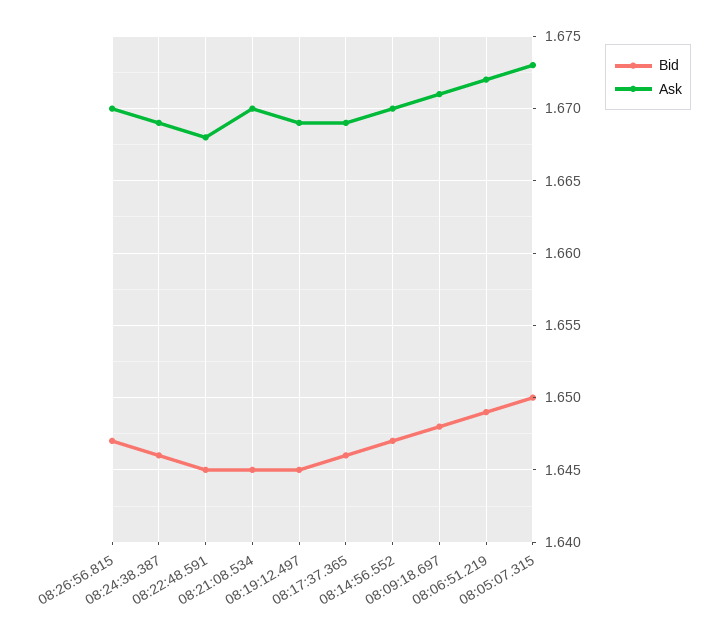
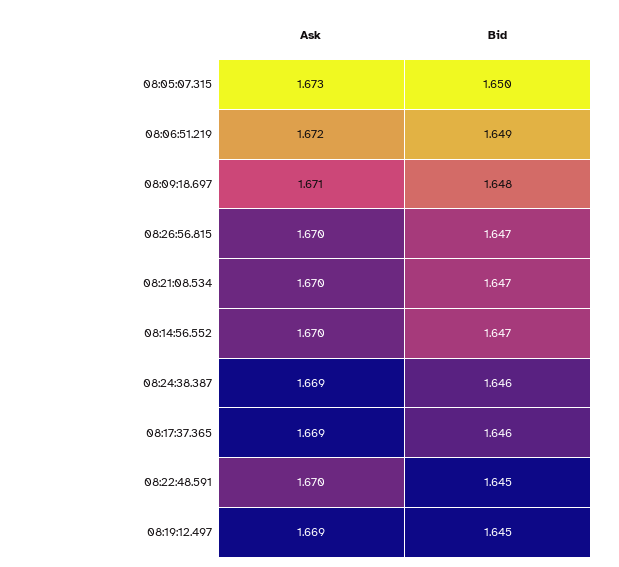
  {
    "Bid": {
      "08:26:56.815": 1.647,
      "08:24:38.387": 1.646,
      "08:22:48.591": 1.645,
-     "08:21:08.534": 1.645,
+     "08:21:08.534": 1.647,
      "08:19:12.497": 1.645,
      "08:17:37.365": 1.646,
      "08:14:56.552": 1.647,
      "08:09:18.697": 1.648,
      "08:06:51.219": 1.649,
      "08:05:07.315": 1.65
    },
    "Ask": {
      "08:26:56.815": 1.67,
      "08:24:38.387": 1.669,
-     "08:22:48.591": 1.668,
+     "08:22:48.591": 1.67,
      "08:21:08.534": 1.67,
      "08:19:12.497": 1.669,
      "08:17:37.365": 1.669,
      "08:14:56.552": 1.67,
      "08:09:18.697": 1.671,
      "08:06:51.219": 1.672,
      "08:05:07.315": 1.673
    }
  }

